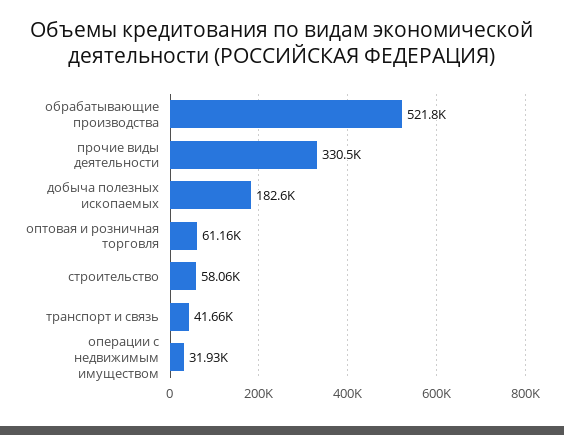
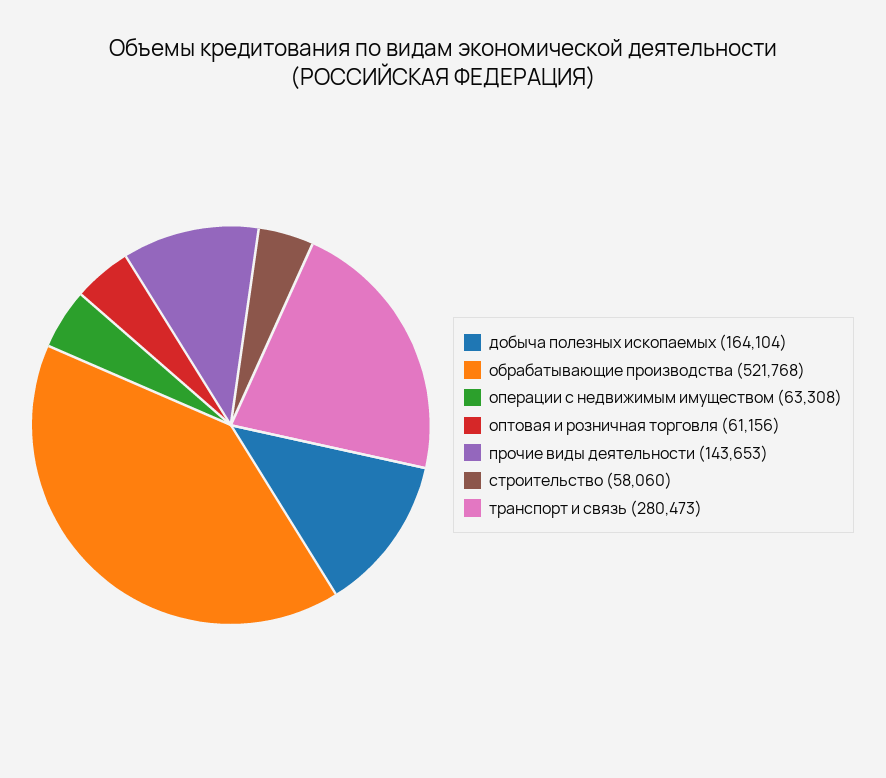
  {
    "обрабатывающие производства": 521768,
-   "прочие виды деятельности": 330500,
+   "прочие виды деятельности": 143653,
-   "добыча полезных ископаемых": 182600,
+   "добыча полезных ископаемых": 164104,
    "оптовая и розничная торговля": 61156,
    "строительство": 58060,
-   "транспорт и связь": 41660,
+   "транспорт и связь": 280473,
-   "операции с недвижимым имуществом": 31930
+   "операции с недвижимым имуществом": 63308
  }

